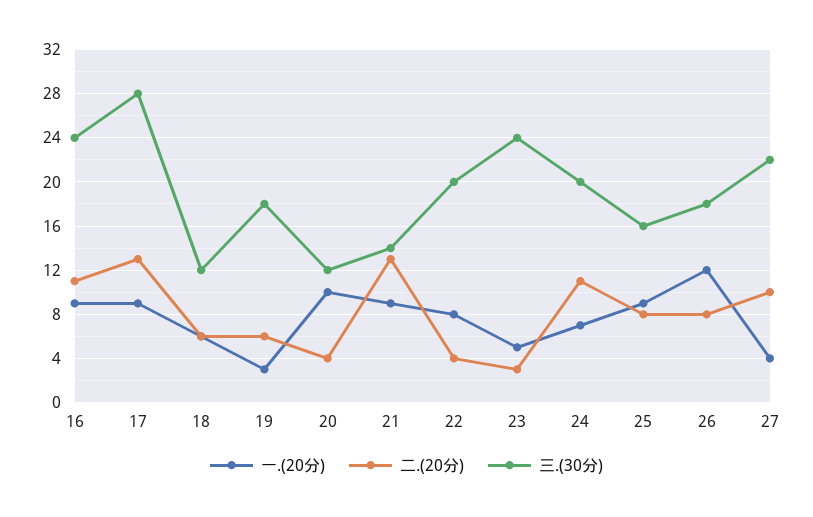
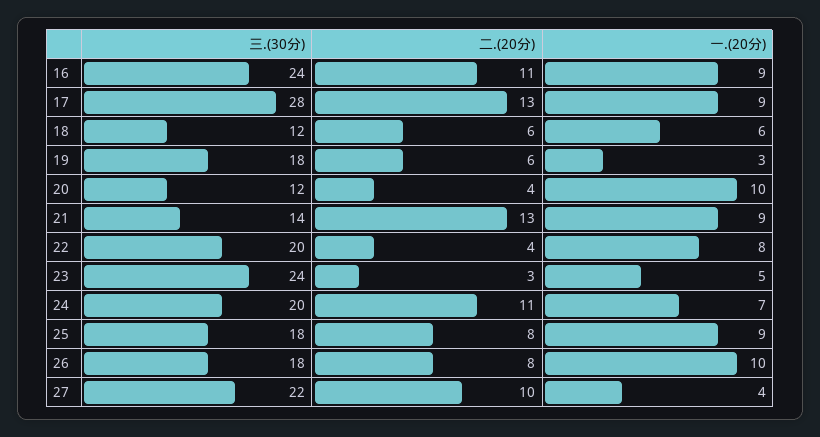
  {
    "一.(20分)": {
      "16": 9,
      "17": 9,
      "18": 6,
      "19": 3,
      "20": 10,
      "21": 9,
      "22": 8,
      "23": 5,
      "24": 7,
      "25": 9,
-     "26": 12,
+     "26": 10,
      "27": 4
    },
    "二.(20分)": {
      "16": 11,
      "17": 13,
      "18": 6,
      "19": 6,
      "20": 4,
      "21": 13,
      "22": 4,
      "23": 3,
      "24": 11,
      "25": 8,
      "26": 8,
      "27": 10
    },
    "三.(30分)": {
      "16": 24,
      "17": 28,
      "18": 12,
      "19": 18,
      "20": 12,
      "21": 14,
      "22": 20,
      "23": 24,
      "24": 20,
-     "25": 16,
+     "25": 18,
      "26": 18,
      "27": 22
    }
  }

